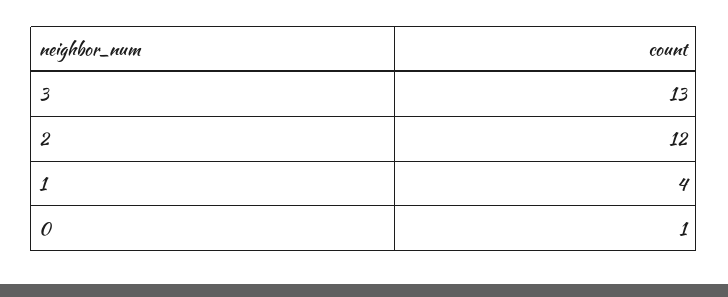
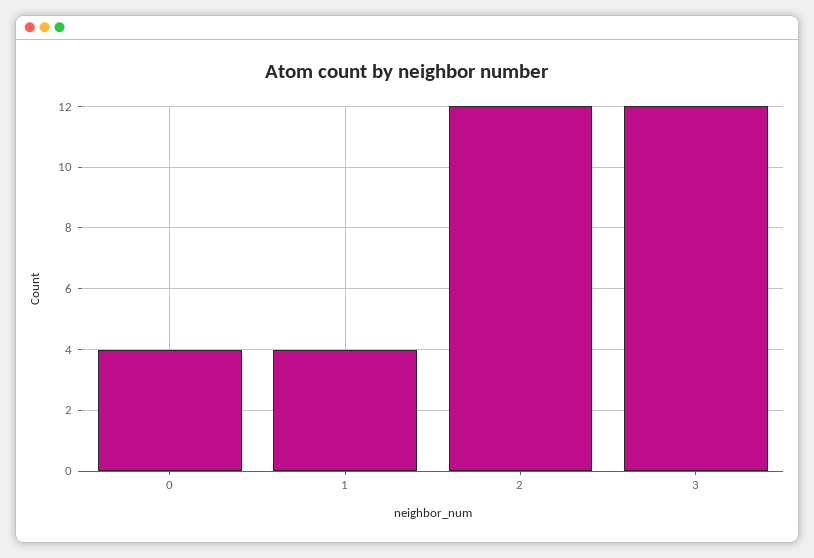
  {
-   "3": 13,
+   "3": 12,
    "2": 12,
    "1": 4,
-   "0": 1
+   "0": 4
  }

